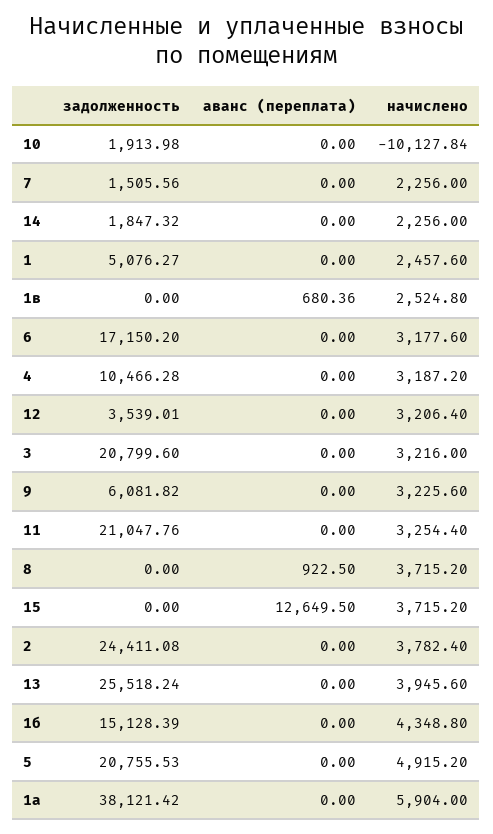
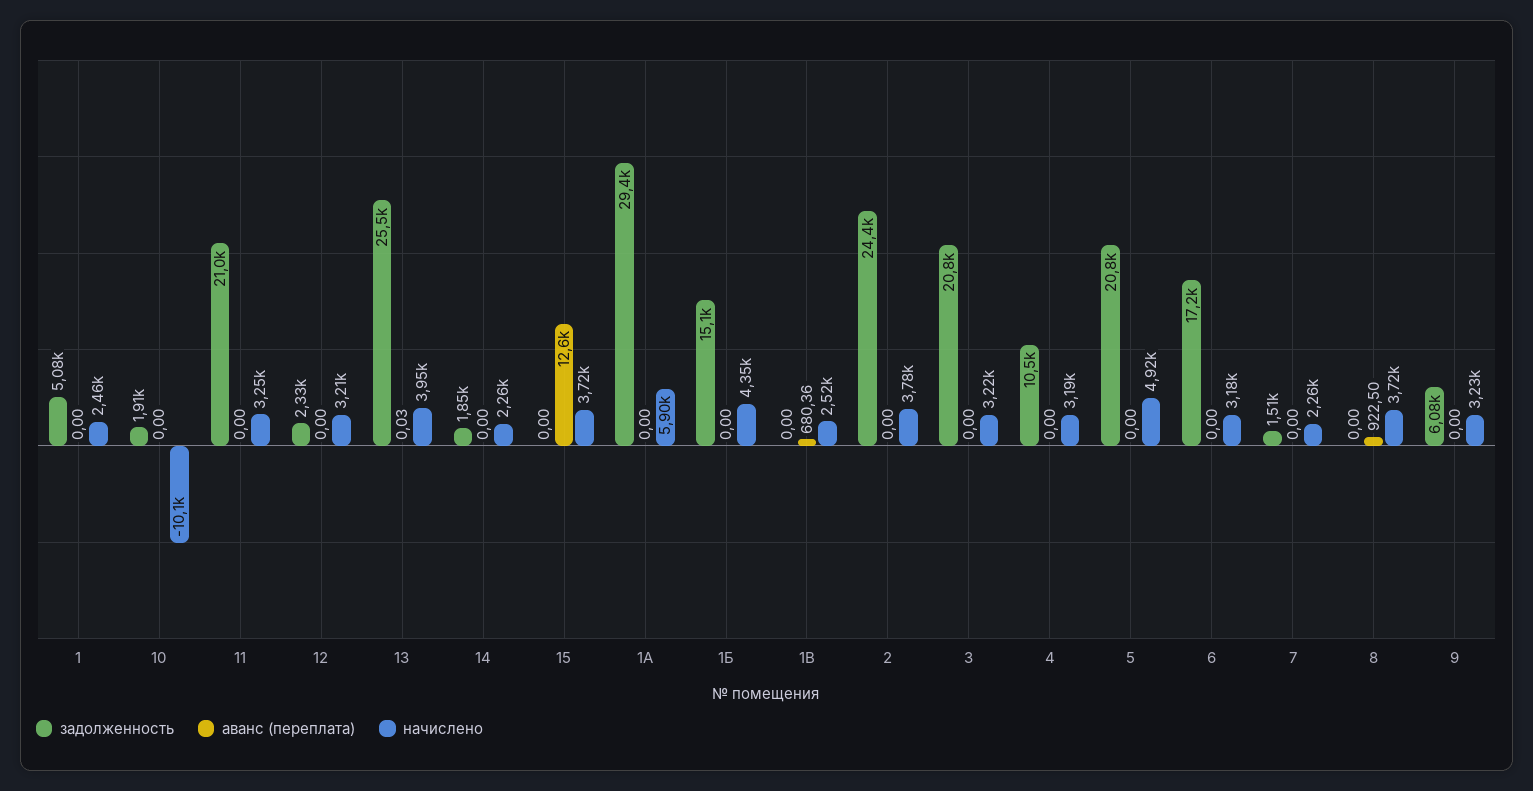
  {
    "задолженность": {
      "10": 1913.98,
      "7": 1505.56,
      "14": 1847.32,
      "1": 5076.27,
      "1в": 0,
      "6": 17150.2,
      "4": 10466.28,
-     "12": 3539.01,
+     "12": 2330,
      "3": 20799.6,
      "9": 6081.82,
      "11": 21047.76,
      "8": 0,
      "15": 0,
      "2": 24411.08,
      "13": 25518.24,
      "1б": 15128.39,
      "5": 20755.53,
-     "1а": 38121.42
+     "1а": 29400
    },
    "аванс (переплата)": {
      "10": 0,
      "7": 0,
      "14": 0,
      "1": 0,
      "1в": 680.36,
      "6": 0,
      "4": 0,
      "12": 0,
      "3": 0,
      "9": 0,
      "11": 0,
      "8": 922.5,
      "15": 12649.5,
      "2": 0,
-     "13": 0,
+     "13": 0.03,
      "1б": 0,
      "5": 0,
      "1а": 0
    },
    "начислено": {
      "10": -10127.84,
      "7": 2256,
      "14": 2256,
      "1": 2457.6,
      "1в": 2524.8,
      "6": 3177.6,
      "4": 3187.2,
      "12": 3206.4,
      "3": 3216,
      "9": 3225.6,
      "11": 3254.4,
      "8": 3715.2,
      "15": 3715.2,
      "2": 3782.4,
      "13": 3945.6,
      "1б": 4348.8,
      "5": 4915.2,
      "1а": 5904
    }
  }

